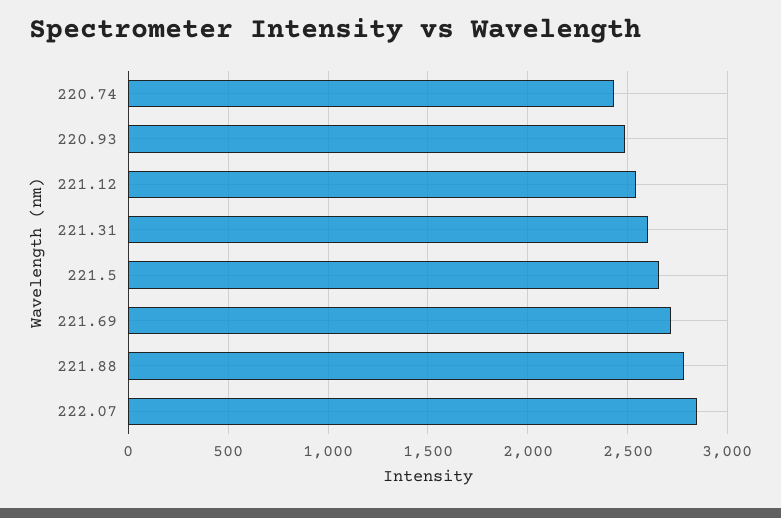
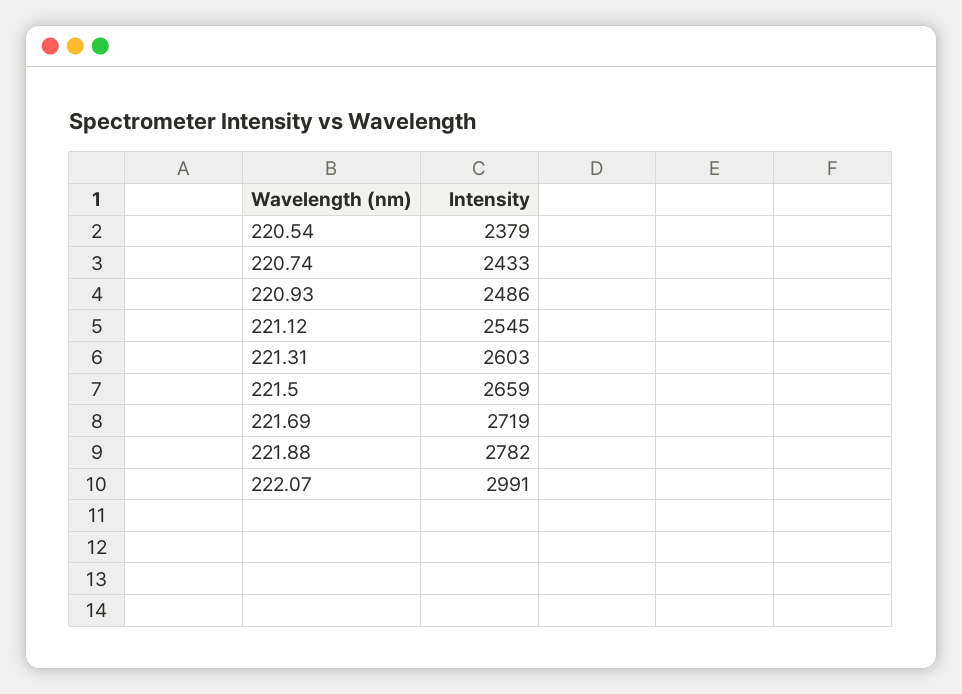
  {
    "220.74": 2433,
    "220.93": 2486,
    "221.12": 2545,
    "221.31": 2603,
    "221.5": 2659,
    "221.69": 2719,
    "221.88": 2782,
-   "222.07": 2850
+   "222.07": 2991,
+   "220.54": 2379
  }

